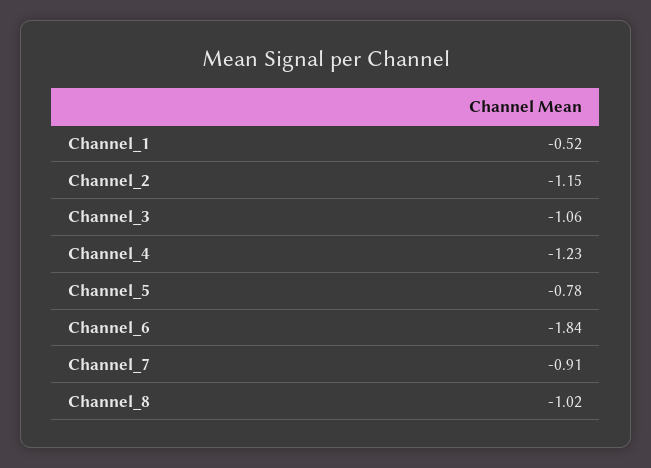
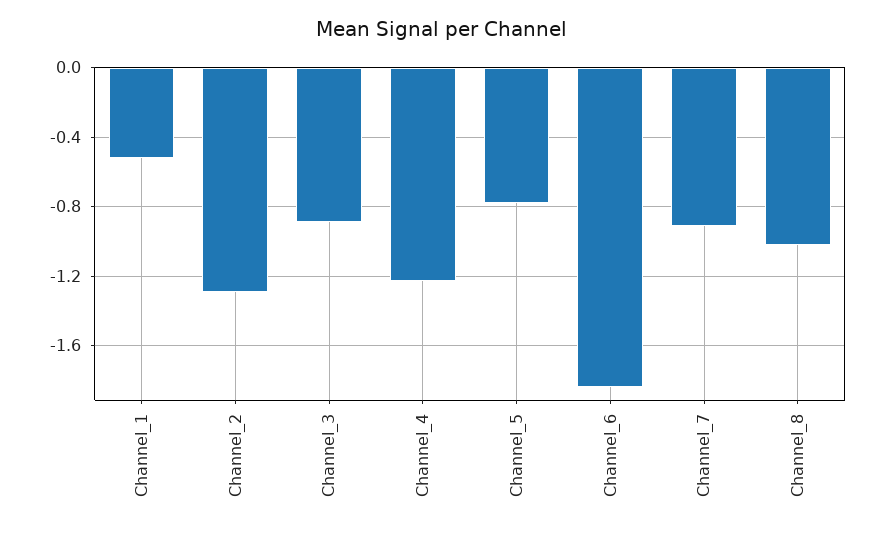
  {
    "Channel_1": -0.52,
-   "Channel_2": -1.15,
+   "Channel_2": -1.3,
-   "Channel_3": -1.06,
+   "Channel_3": -0.9,
    "Channel_4": -1.23,
    "Channel_5": -0.78,
    "Channel_6": -1.84,
    "Channel_7": -0.91,
    "Channel_8": -1.02
  }

